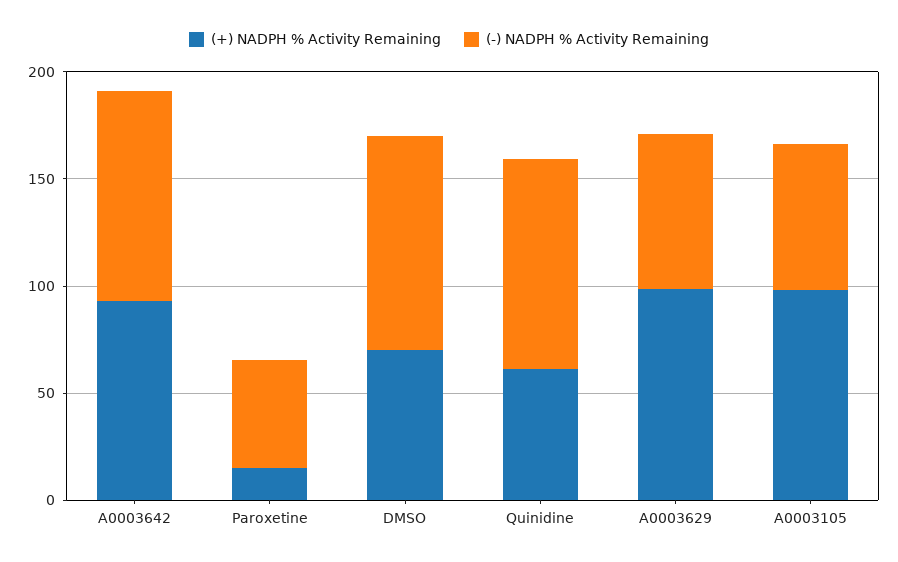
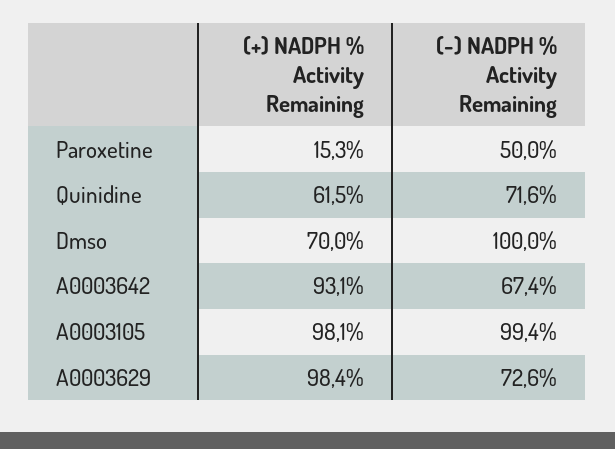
  {
    "(+) NADPH % Activity Remaining": {
      "A0003642": 93.1,
      "Paroxetine": 15.3,
      "DMSO": 70,
      "Quinidine": 61.5,
      "A0003629": 98.4,
      "A0003105": 98.1
    },
    "(-) NADPH % Activity Remaining": {
-     "A0003642": 100,
+     "A0003642": 67.4,
      "Paroxetine": 50,
      "DMSO": 100,
-     "Quinidine": 100,
+     "Quinidine": 71.6,
      "A0003629": 72.6,
-     "A0003105": 70
+     "A0003105": 99.4
    }
  }

